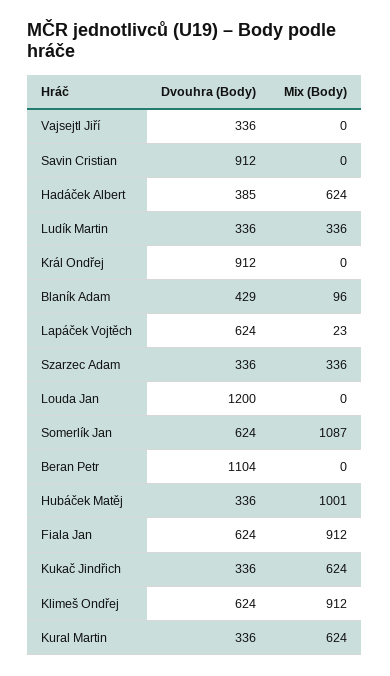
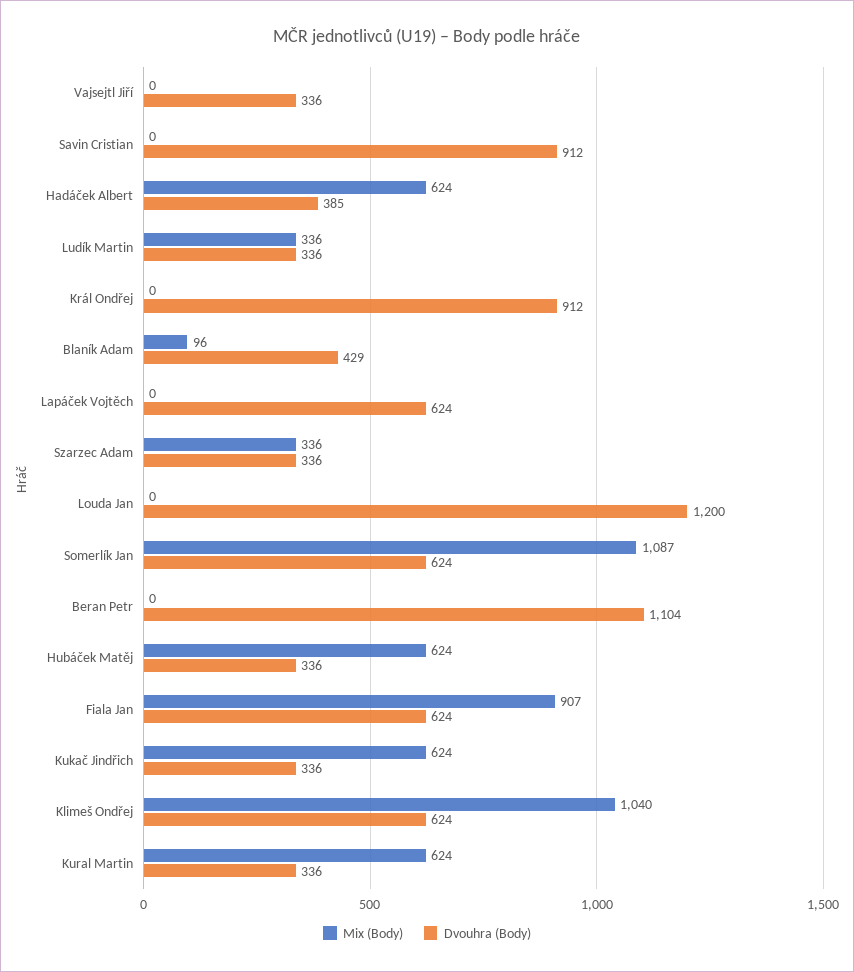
  {
    "Dvouhra (Body)": {
      "Vajsejtl Jiří": 336,
      "Savin Cristian": 912,
      "Hadáček Albert": 385,
      "Ludík Martin": 336,
      "Král Ondřej": 912,
      "Blaník Adam": 429,
      "Lapáček Vojtěch": 624,
      "Szarzec Adam": 336,
      "Louda Jan": 1200,
      "Somerlík Jan": 624,
      "Beran Petr": 1104,
      "Hubáček Matěj": 336,
      "Fiala Jan": 624,
      "Kukač Jindřich": 336,
      "Klimeš Ondřej": 624,
      "Kural Martin": 336
    },
    "Mix (Body)": {
      "Vajsejtl Jiří": 0,
      "Savin Cristian": 0,
      "Hadáček Albert": 624,
      "Ludík Martin": 336,
      "Král Ondřej": 0,
      "Blaník Adam": 96,
-     "Lapáček Vojtěch": 23,
+     "Lapáček Vojtěch": 0,
      "Szarzec Adam": 336,
      "Louda Jan": 0,
      "Somerlík Jan": 1087,
      "Beran Petr": 0,
-     "Hubáček Matěj": 1001,
+     "Hubáček Matěj": 624,
-     "Fiala Jan": 912,
+     "Fiala Jan": 907,
      "Kukač Jindřich": 624,
-     "Klimeš Ondřej": 912,
+     "Klimeš Ondřej": 1040,
      "Kural Martin": 624
    }
  }

